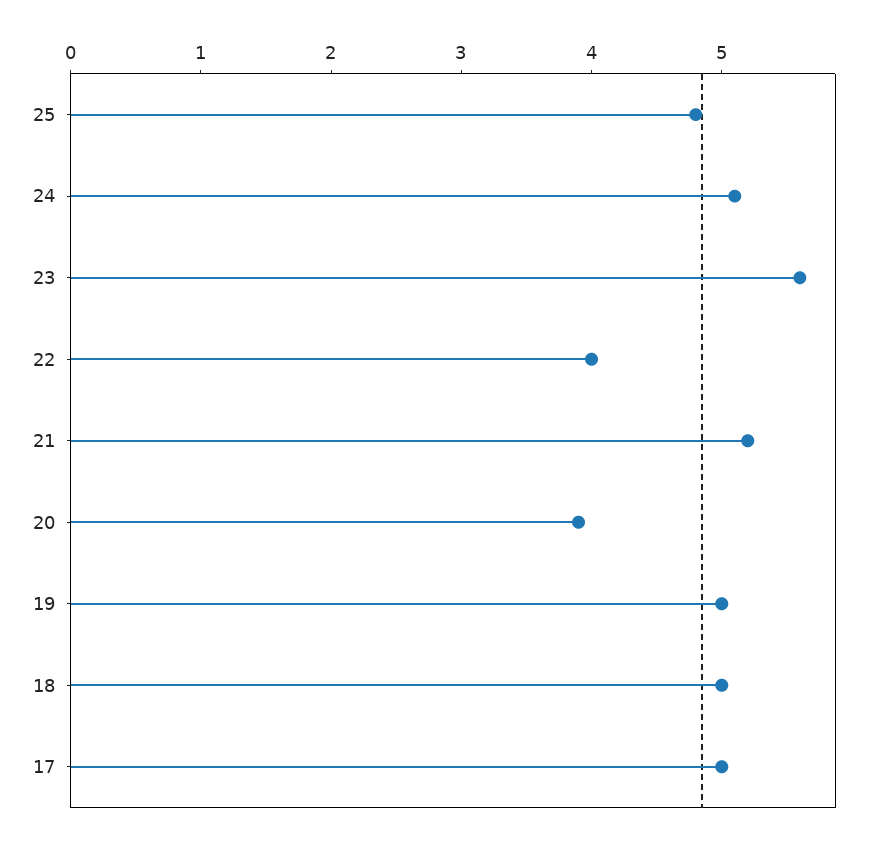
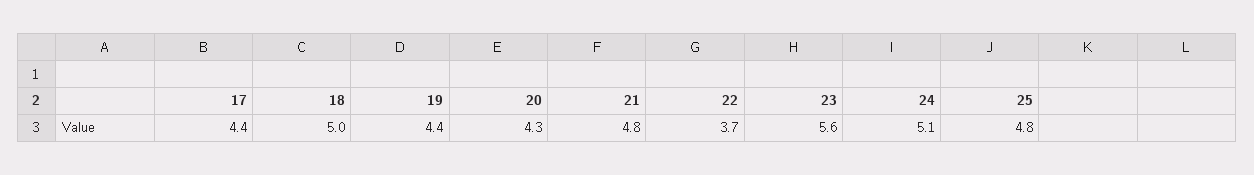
  {
    "25": 4.8,
    "24": 5.1,
    "23": 5.6,
-   "22": 4,
+   "22": 3.7,
-   "21": 5.2,
+   "21": 4.8,
-   "20": 3.9,
+   "20": 4.3,
-   "19": 5,
+   "19": 4.4,
    "18": 5,
-   "17": 5
+   "17": 4.4
  }

